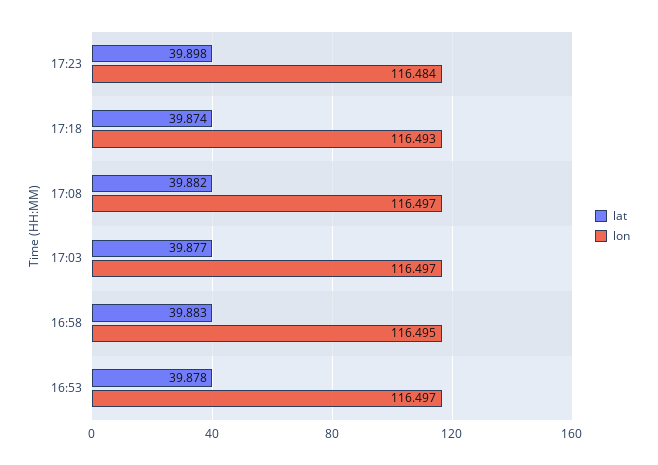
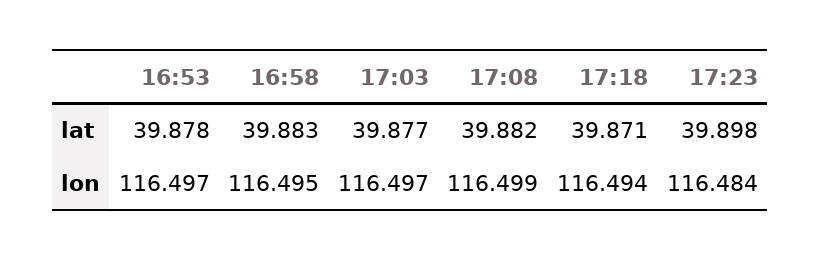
  {
    "lat": {
      "17:23": 39.898,
-     "17:18": 39.874,
+     "17:18": 39.871,
      "17:08": 39.882,
      "17:03": 39.877,
      "16:58": 39.883,
      "16:53": 39.878
    },
    "lon": {
      "17:23": 116.484,
-     "17:18": 116.493,
+     "17:18": 116.494,
-     "17:08": 116.497,
+     "17:08": 116.499,
      "17:03": 116.497,
      "16:58": 116.495,
      "16:53": 116.497
    }
  }

